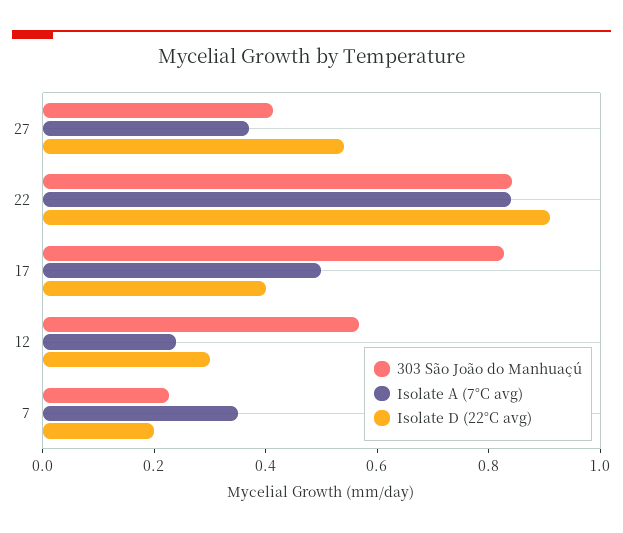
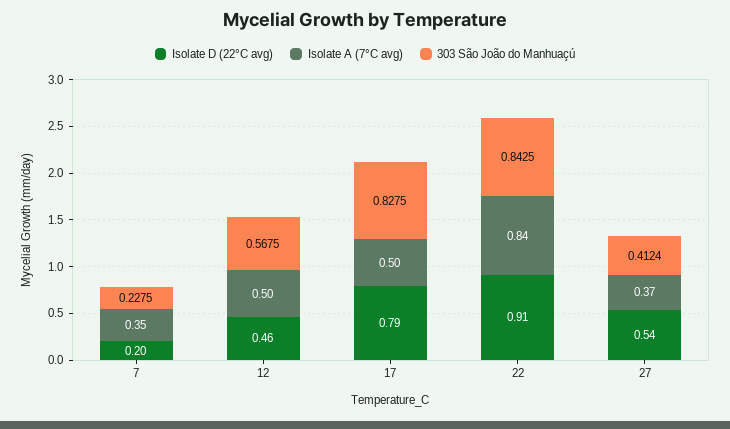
  {
    "303 São João do Manhuaçú": {
      "27": 0.4124,
      "22": 0.8425,
      "17": 0.8275,
      "12": 0.5675,
      "7": 0.2275
    },
    "Isolate A (7°C avg)": {
      "27": 0.37,
      "22": 0.84,
      "17": 0.5,
-     "12": 0.25,
+     "12": 0.5,
      "7": 0.35
    },
    "Isolate D (22°C avg)": {
      "27": 0.54,
      "22": 0.91,
-     "17": 0.4,
+     "17": 0.79,
-     "12": 0.3,
+     "12": 0.46,
      "7": 0.2
    }
  }

